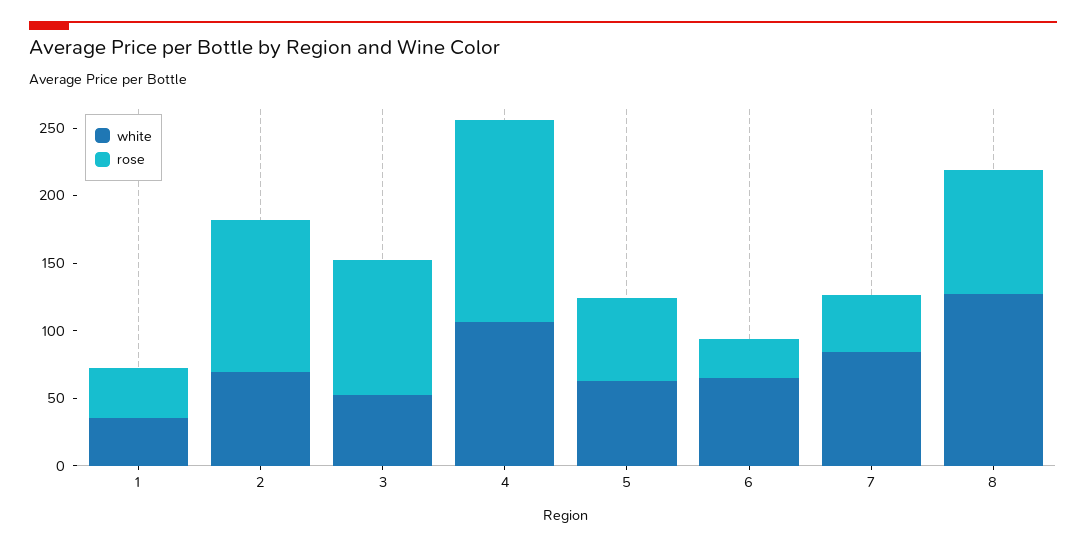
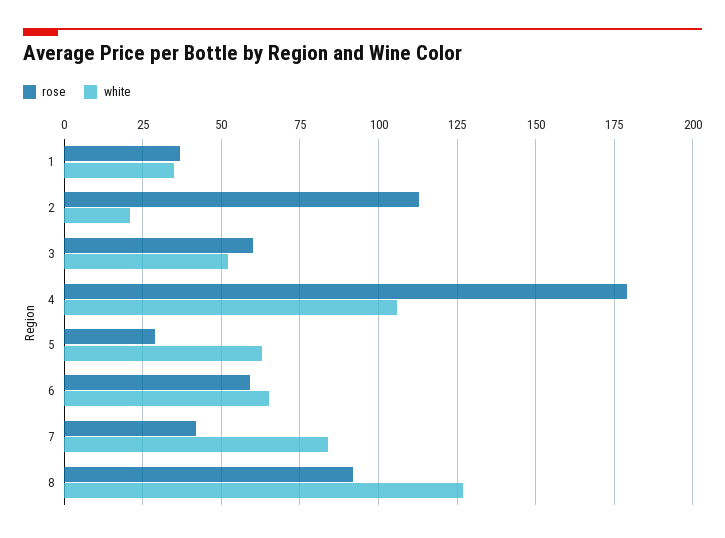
  {
    "white": {
      "1": 35,
-     "2": 70,
+     "2": 20,
      "3": 50,
      "4": 105,
      "5": 65,
      "6": 65,
      "7": 85,
      "8": 125
    },
    "rose": {
      "1": 35,
      "2": 115,
-     "3": 100,
+     "3": 60,
-     "4": 150,
+     "4": 180,
-     "5": 60,
+     "5": 30,
-     "6": 30,
+     "6": 60,
      "7": 40,
      "8": 90
    }
  }

